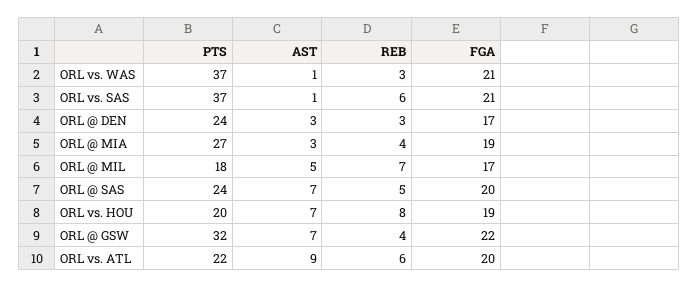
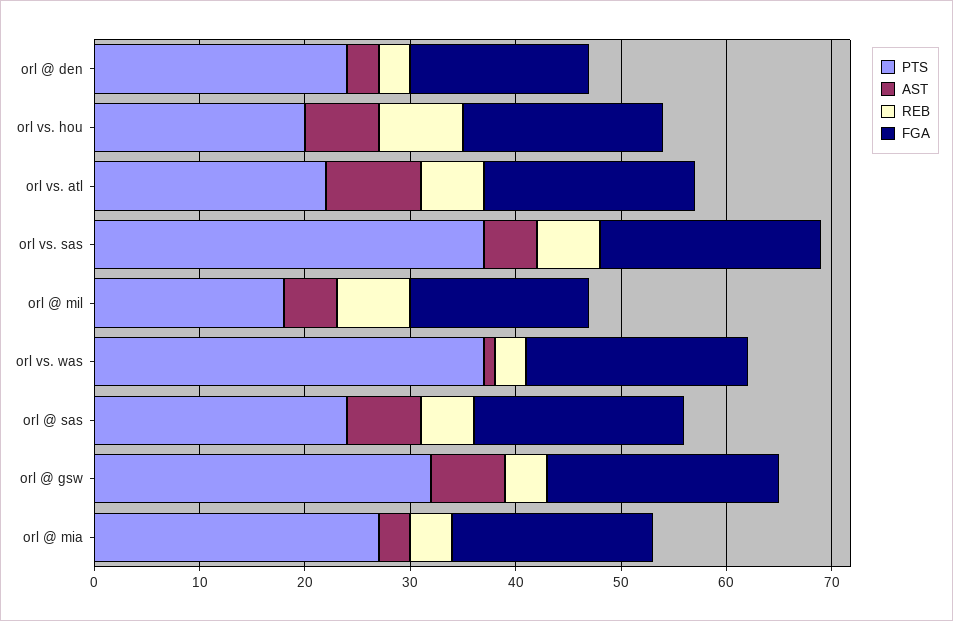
  {
    "PTS": {
      "ORL vs. WAS": 37,
      "ORL vs. SAS": 37,
      "ORL @ DEN": 24,
      "ORL @ MIA": 27,
      "ORL @ MIL": 18,
      "ORL @ SAS": 24,
      "ORL vs. HOU": 20,
      "ORL @ GSW": 32,
      "ORL vs. ATL": 22
    },
    "AST": {
      "ORL vs. WAS": 1,
-     "ORL vs. SAS": 1,
+     "ORL vs. SAS": 5,
      "ORL @ DEN": 3,
      "ORL @ MIA": 3,
      "ORL @ MIL": 5,
      "ORL @ SAS": 7,
      "ORL vs. HOU": 7,
      "ORL @ GSW": 7,
      "ORL vs. ATL": 9
    },
    "REB": {
      "ORL vs. WAS": 3,
      "ORL vs. SAS": 6,
      "ORL @ DEN": 3,
      "ORL @ MIA": 4,
      "ORL @ MIL": 7,
      "ORL @ SAS": 5,
      "ORL vs. HOU": 8,
      "ORL @ GSW": 4,
      "ORL vs. ATL": 6
    },
    "FGA": {
      "ORL vs. WAS": 21,
      "ORL vs. SAS": 21,
      "ORL @ DEN": 17,
      "ORL @ MIA": 19,
      "ORL @ MIL": 17,
      "ORL @ SAS": 20,
      "ORL vs. HOU": 19,
      "ORL @ GSW": 22,
      "ORL vs. ATL": 20
    }
  }

